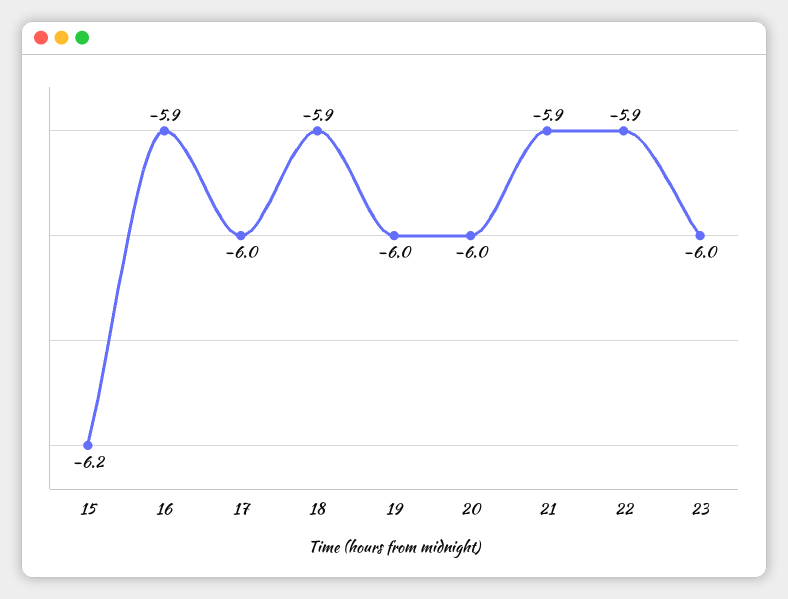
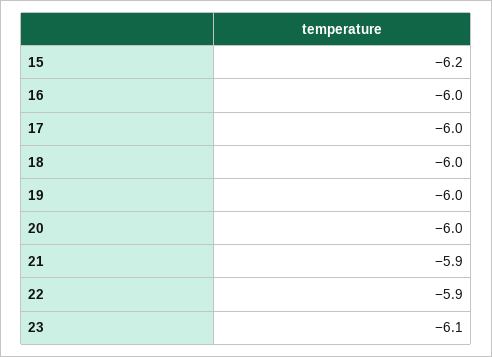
  {
    "15": -6.2,
-   "16": -5.9,
+   "16": -6,
    "17": -6,
-   "18": -5.9,
+   "18": -6,
    "19": -6,
    "20": -6,
    "21": -5.9,
    "22": -5.9,
-   "23": -6
+   "23": -6.1
  }

